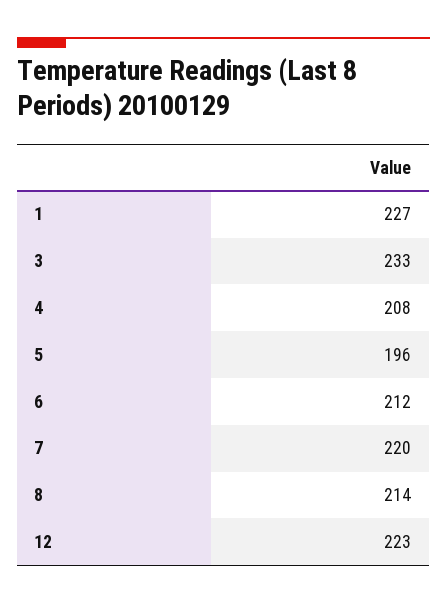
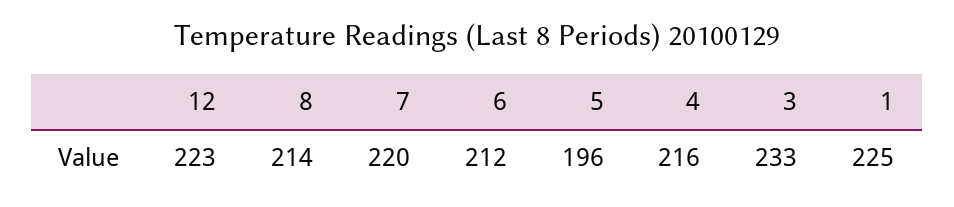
  {
-   "1": 227,
+   "1": 225,
    "3": 233,
-   "4": 208,
+   "4": 216,
    "5": 196,
    "6": 212,
    "7": 220,
    "8": 214,
    "12": 223
  }

